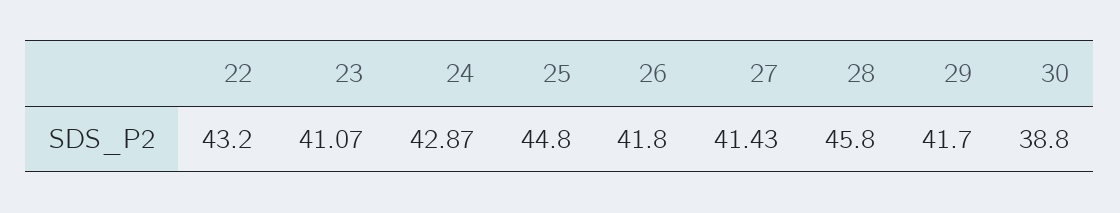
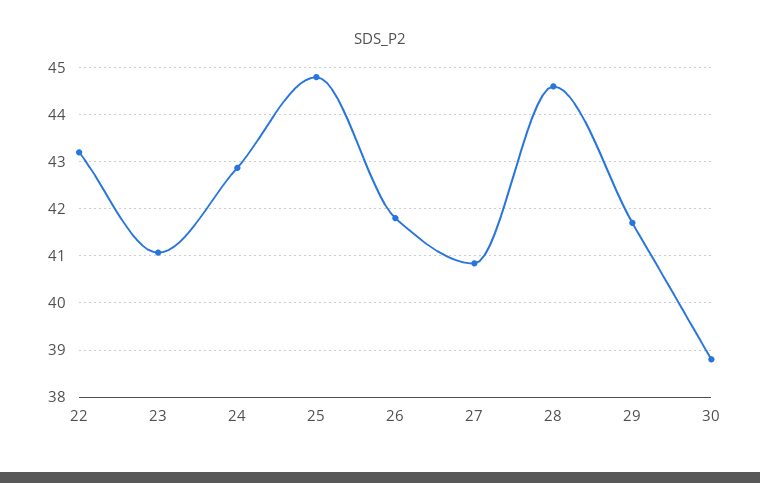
  {
    "22": 43.2,
    "23": 41.07,
    "24": 42.87,
    "25": 44.8,
    "26": 41.8,
-   "27": 41.43,
+   "27": 40.8,
-   "28": 45.8,
+   "28": 44.6,
    "29": 41.7,
    "30": 38.8
  }

